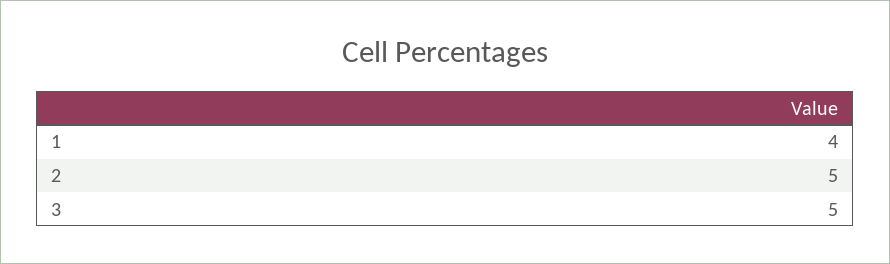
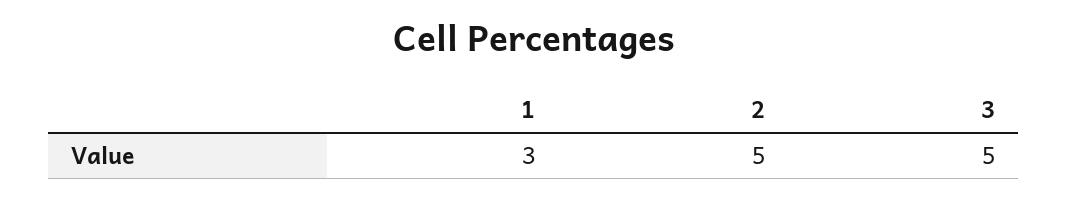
  {
-   "1": 4,
+   "1": 3,
    "2": 5,
    "3": 5
  }

